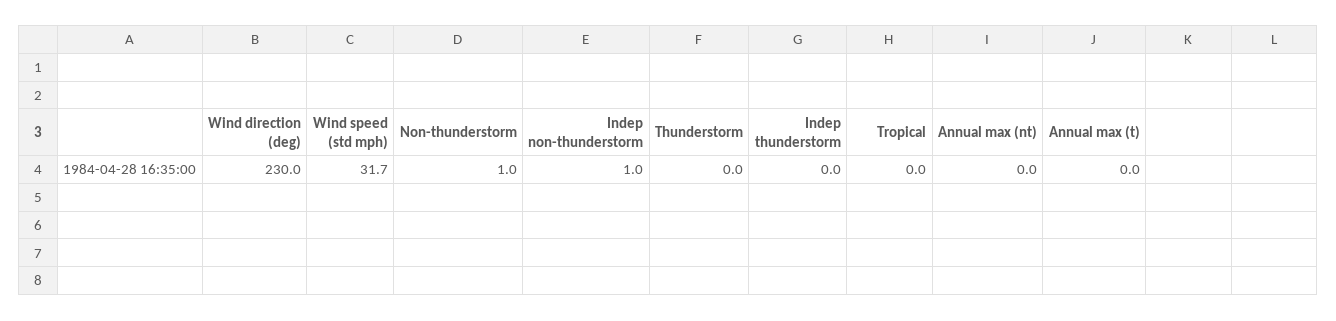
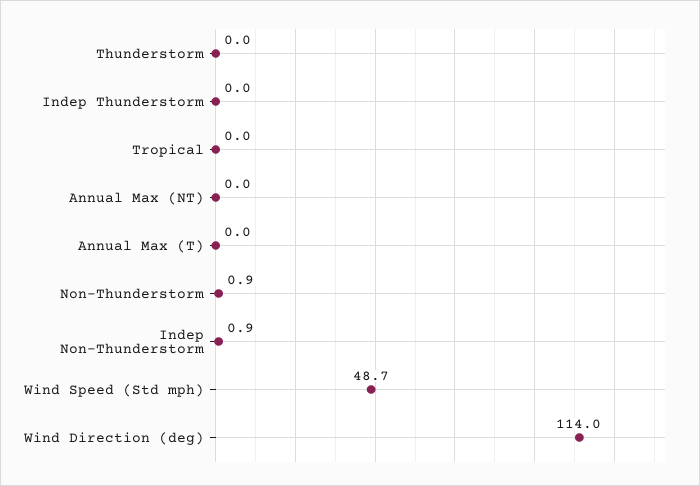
  {
-   "Wind direction (deg)": 230,
+   "Wind direction (deg)": 114,
-   "Wind speed (std mph)": 31.7,
+   "Wind speed (std mph)": 48.7,
-   "Non-thunderstorm": 1,
+   "Non-thunderstorm": 0.9,
-   "Indep non-thunderstorm": 1,
+   "Indep non-thunderstorm": 0.9,
    "Thunderstorm": 0,
    "Indep thunderstorm": 0,
    "Tropical": 0,
    "Annual max (nt)": 0,
    "Annual max (t)": 0
  }

